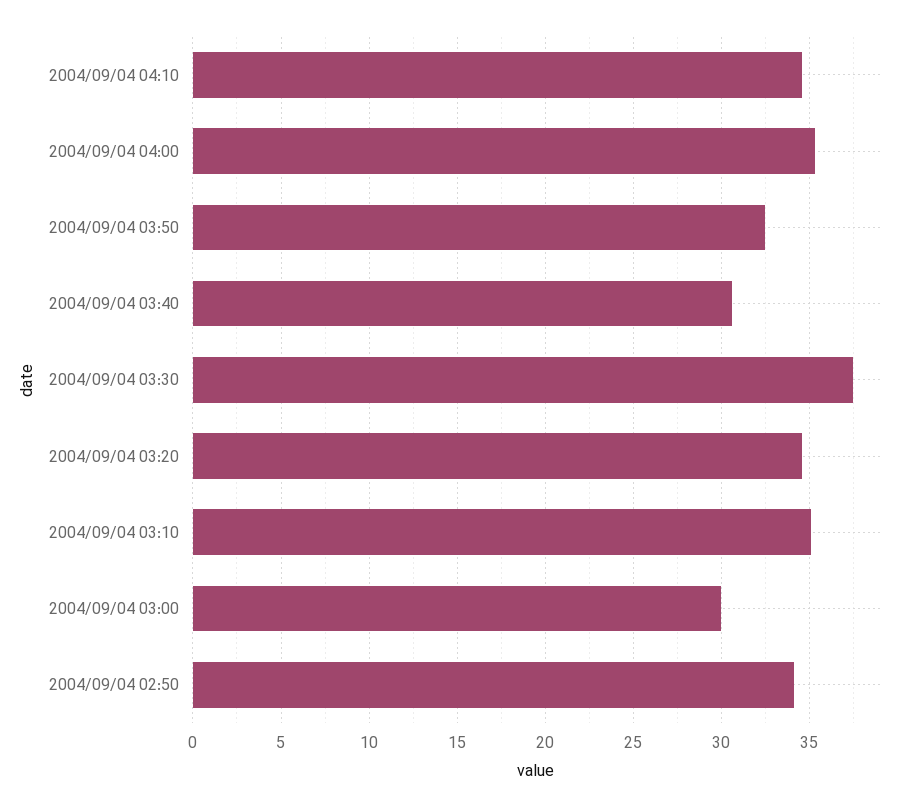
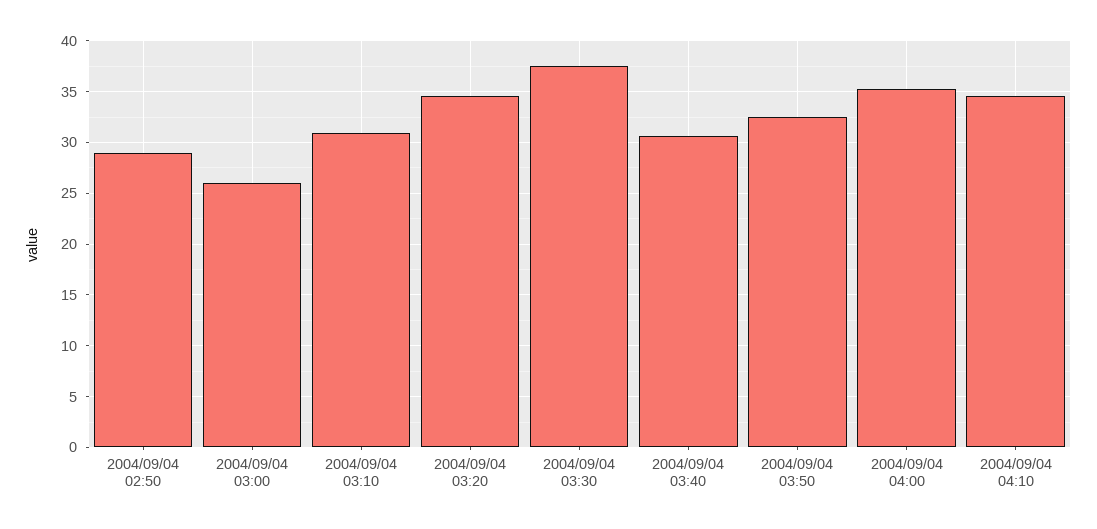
  {
    "2004/09/04 04:10": 34.5,
    "2004/09/04 04:00": 35.5,
    "2004/09/04 03:50": 32.5,
    "2004/09/04 03:40": 30.5,
    "2004/09/04 03:30": 37.5,
    "2004/09/04 03:20": 34.5,
-   "2004/09/04 03:10": 35,
+   "2004/09/04 03:10": 31,
-   "2004/09/04 03:00": 30,
+   "2004/09/04 03:00": 26,
-   "2004/09/04 02:50": 34
+   "2004/09/04 02:50": 29
  }

